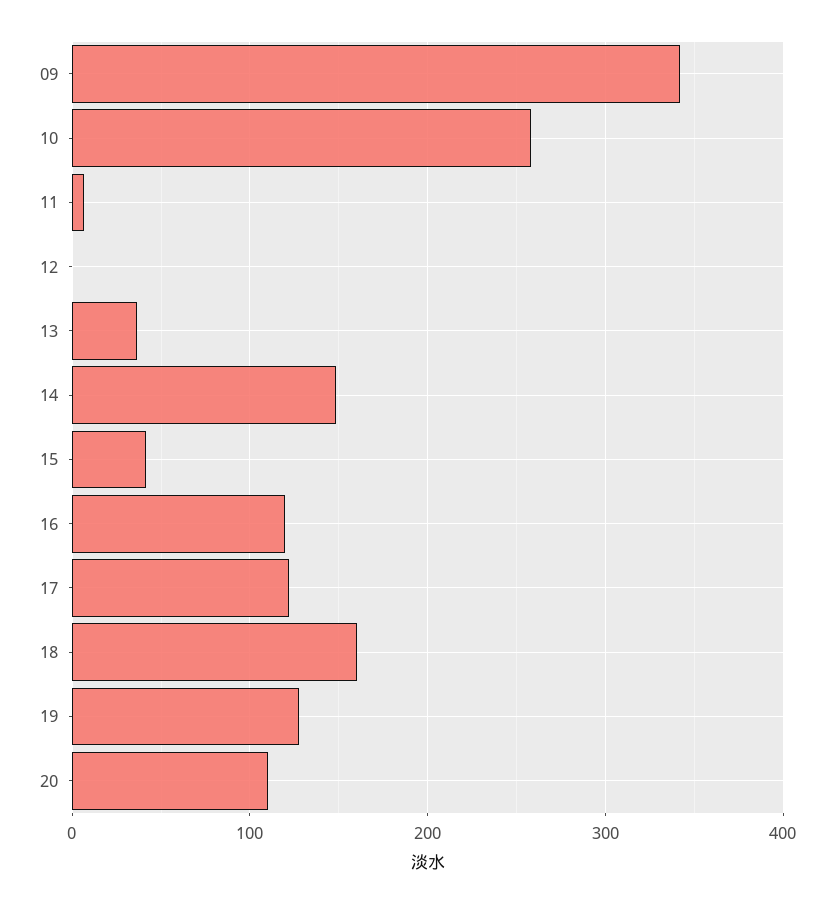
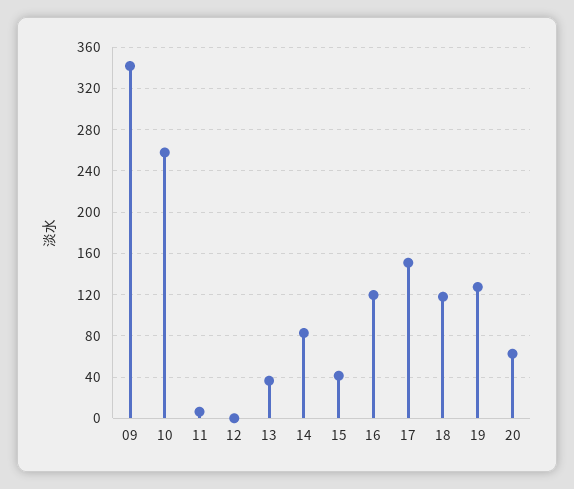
  {
    "09": 340,
    "10": 260,
    "11": 10,
    "12": 0,
    "13": 40,
-   "14": 150,
+   "14": 80,
    "15": 40,
    "16": 120,
-   "17": 120,
+   "17": 150,
-   "18": 160,
+   "18": 120,
    "19": 130,
-   "20": 110
+   "20": 60
  }

